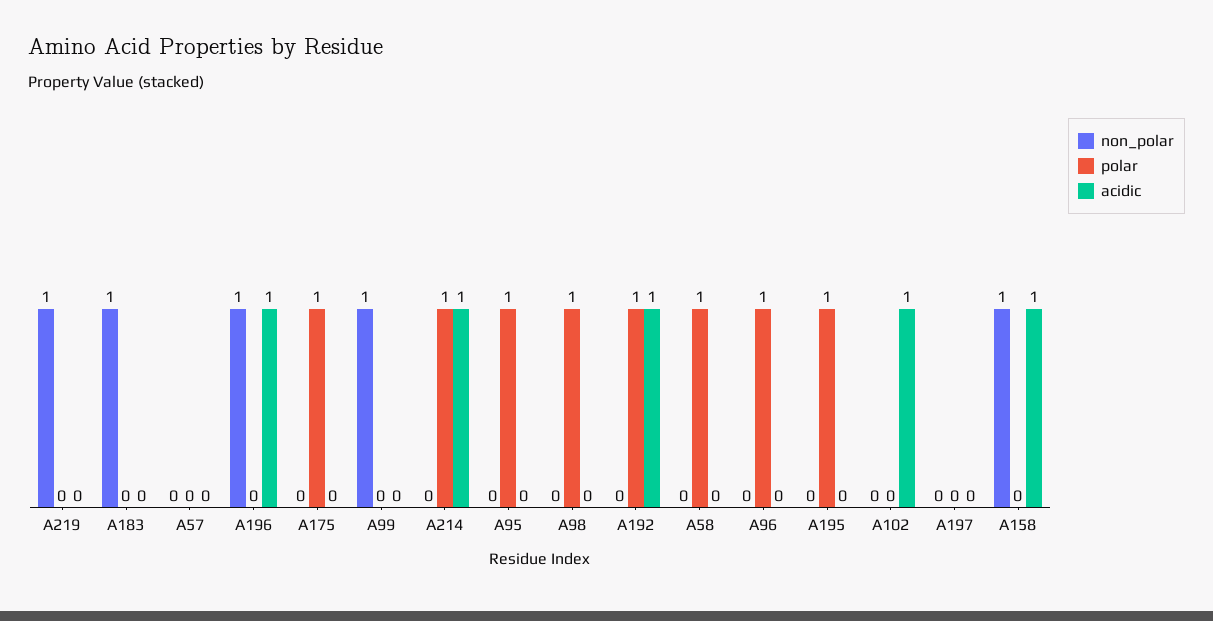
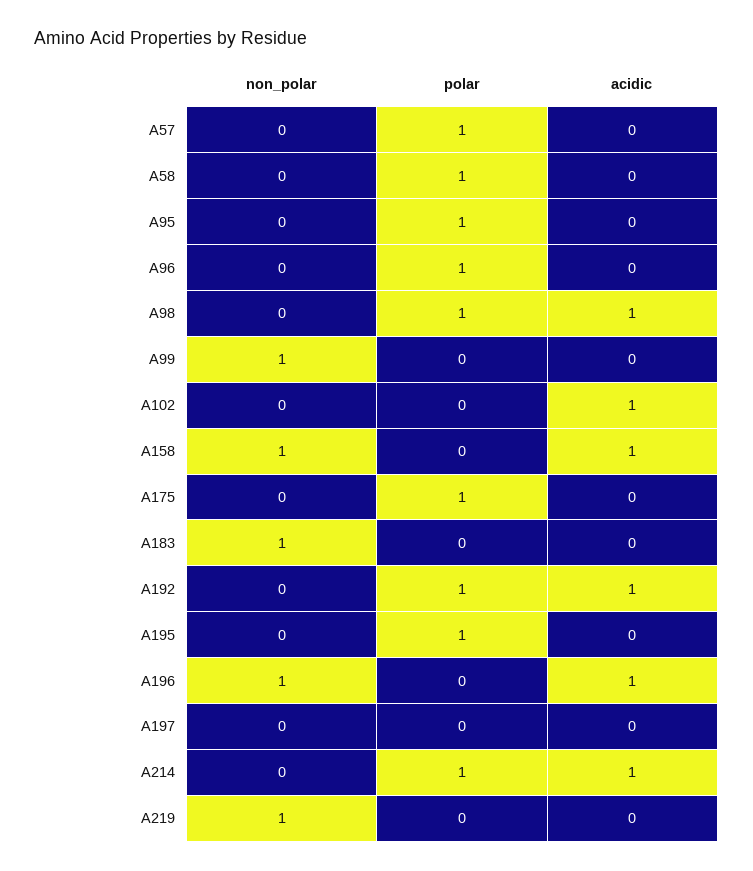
  {
    "non_polar": {
      "A219": 1,
      "A183": 1,
      "A57": 0,
      "A196": 1,
      "A175": 0,
      "A99": 1,
      "A214": 0,
      "A95": 0,
      "A98": 0,
      "A192": 0,
      "A58": 0,
      "A96": 0,
      "A195": 0,
      "A102": 0,
      "A197": 0,
      "A158": 1
    },
    "polar": {
      "A219": 0,
      "A183": 0,
-     "A57": 0,
+     "A57": 1,
      "A196": 0,
      "A175": 1,
      "A99": 0,
      "A214": 1,
      "A95": 1,
      "A98": 1,
      "A192": 1,
      "A58": 1,
      "A96": 1,
      "A195": 1,
      "A102": 0,
      "A197": 0,
      "A158": 0
    },
    "acidic": {
      "A219": 0,
      "A183": 0,
      "A57": 0,
      "A196": 1,
      "A175": 0,
      "A99": 0,
      "A214": 1,
      "A95": 0,
-     "A98": 0,
+     "A98": 1,
      "A192": 1,
      "A58": 0,
      "A96": 0,
      "A195": 0,
      "A102": 1,
      "A197": 0,
      "A158": 1
    }
  }

